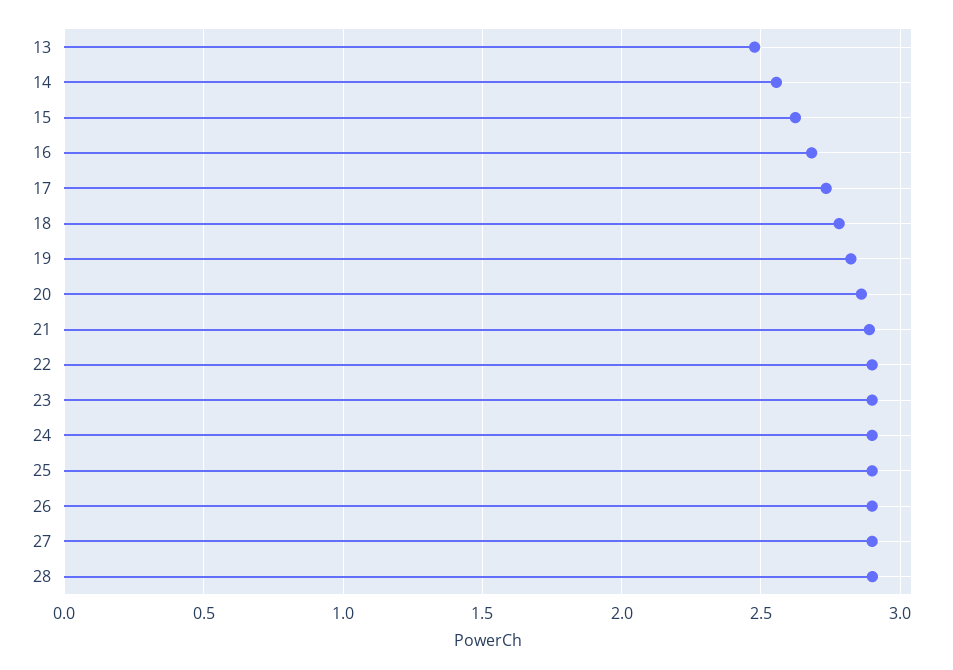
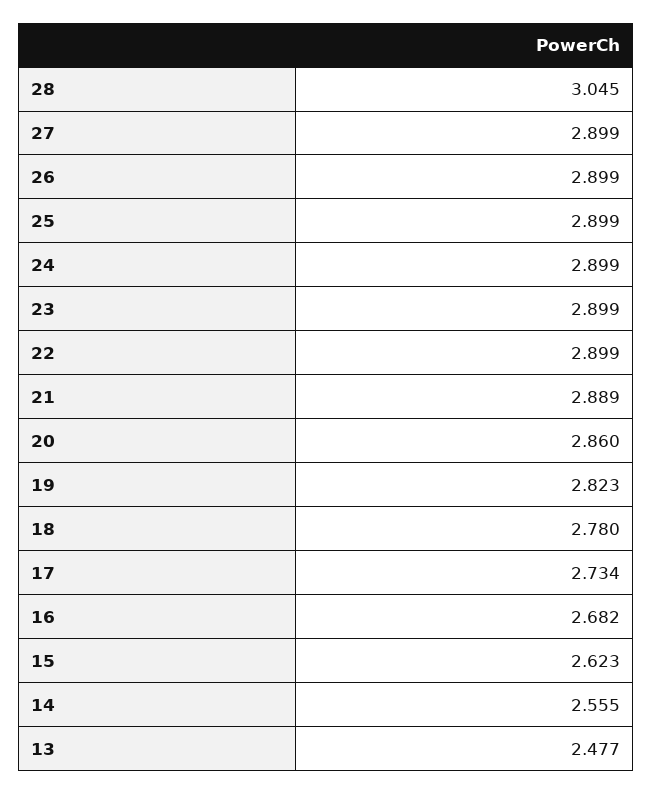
  {
    "13": 2.477,
    "14": 2.555,
    "15": 2.623,
    "16": 2.682,
    "17": 2.734,
    "18": 2.78,
    "19": 2.823,
    "20": 2.86,
    "21": 2.889,
    "22": 2.899,
    "23": 2.899,
    "24": 2.899,
    "25": 2.899,
    "26": 2.899,
    "27": 2.899,
-   "28": 2.9
+   "28": 3.045
  }

